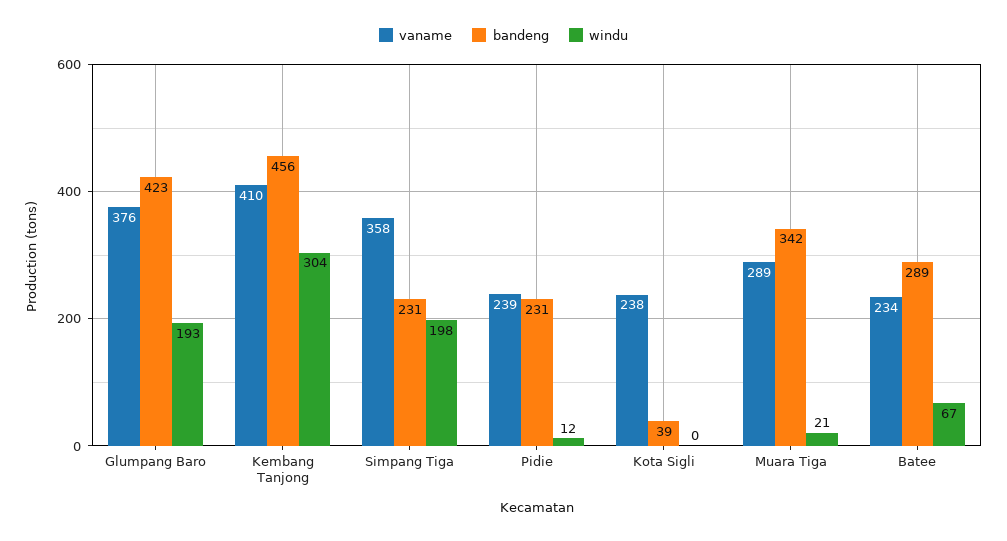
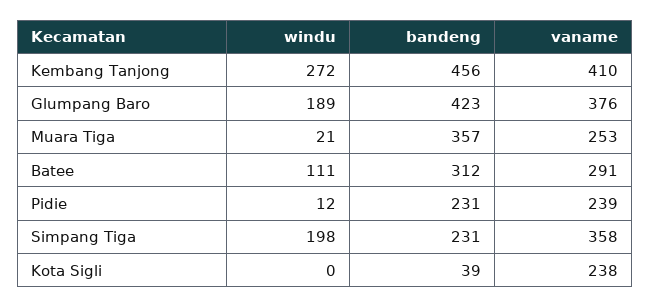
  {
    "vaname": {
      "Glumpang Baro": 376,
      "Kembang Tanjong": 410,
      "Simpang Tiga": 358,
      "Pidie": 239,
      "Kota Sigli": 238,
-     "Muara Tiga": 289,
+     "Muara Tiga": 253,
-     "Batee": 234
+     "Batee": 291
    },
    "bandeng": {
      "Glumpang Baro": 423,
      "Kembang Tanjong": 456,
      "Simpang Tiga": 231,
      "Pidie": 231,
      "Kota Sigli": 39,
-     "Muara Tiga": 342,
+     "Muara Tiga": 357,
-     "Batee": 289
+     "Batee": 312
    },
    "windu": {
-     "Glumpang Baro": 193,
+     "Glumpang Baro": 189,
-     "Kembang Tanjong": 304,
+     "Kembang Tanjong": 272,
      "Simpang Tiga": 198,
      "Pidie": 12,
      "Kota Sigli": 0,
      "Muara Tiga": 21,
-     "Batee": 67
+     "Batee": 111
    }
  }

